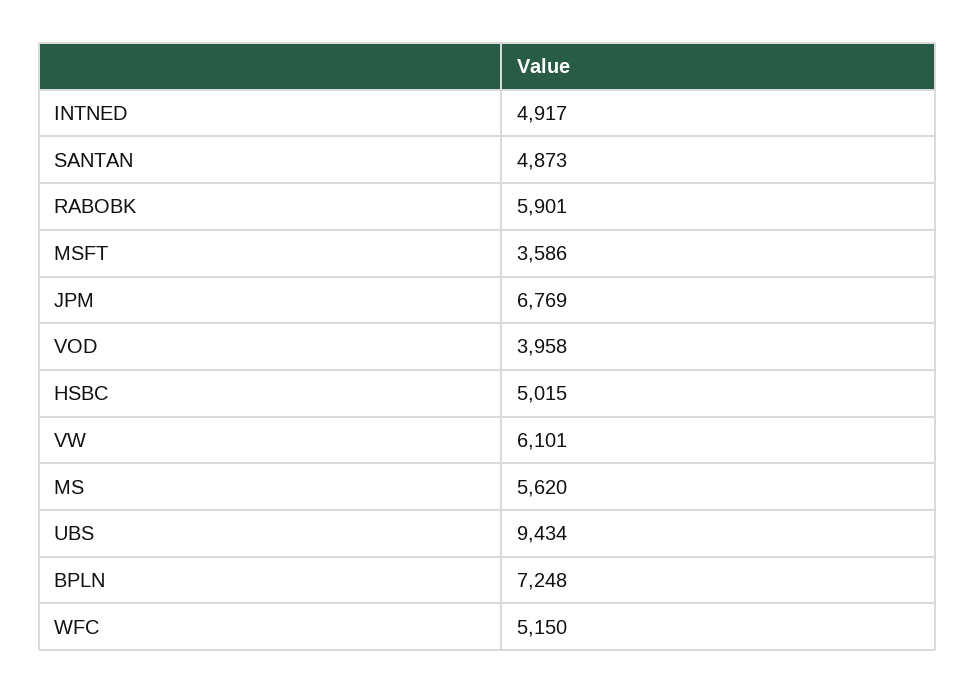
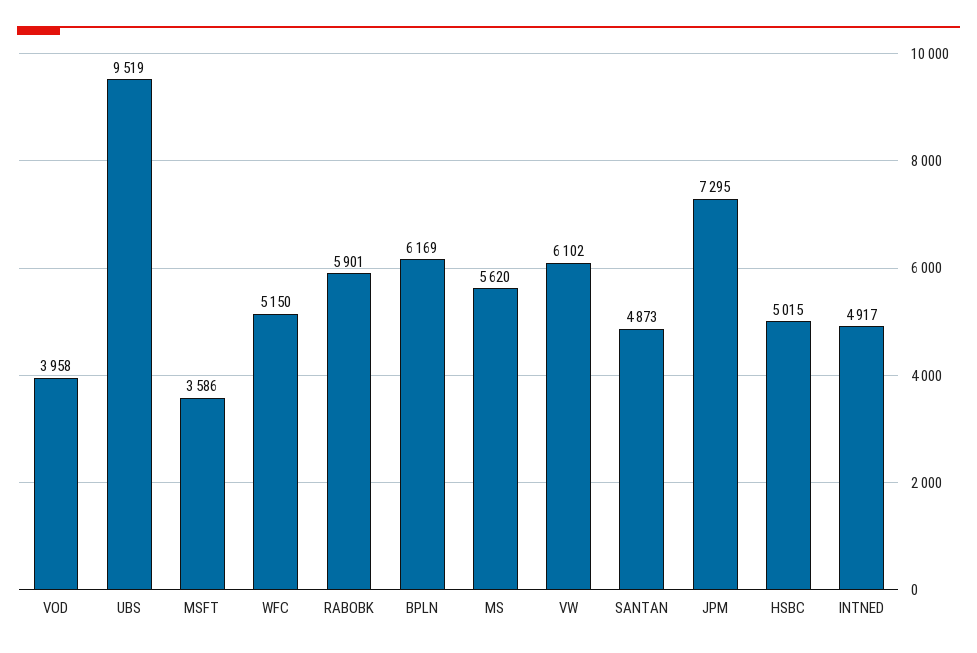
  {
    "INTNED": 4917,
    "SANTAN": 4873,
    "RABOBK": 5901,
    "MSFT": 3586,
-   "JPM": 6769,
+   "JPM": 7295,
    "VOD": 3958,
    "HSBC": 5015,
-   "VW": 6101,
+   "VW": 6102,
    "MS": 5620,
-   "UBS": 9434,
+   "UBS": 9519,
-   "BPLN": 7248,
+   "BPLN": 6169,
    "WFC": 5150
  }

